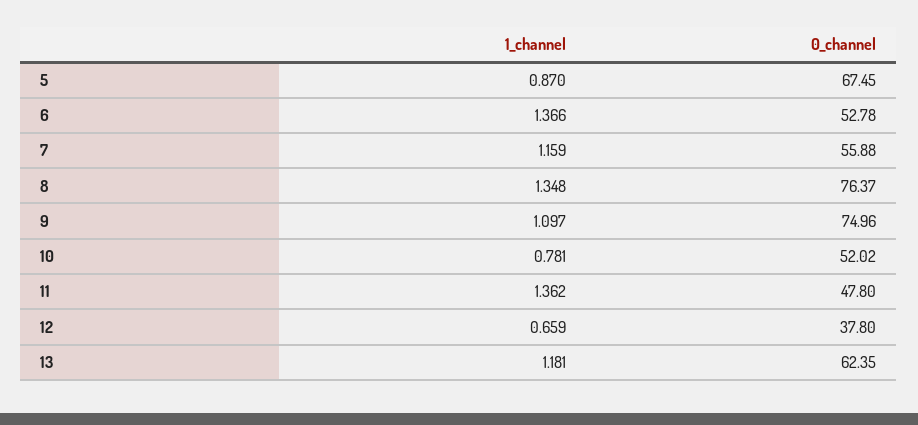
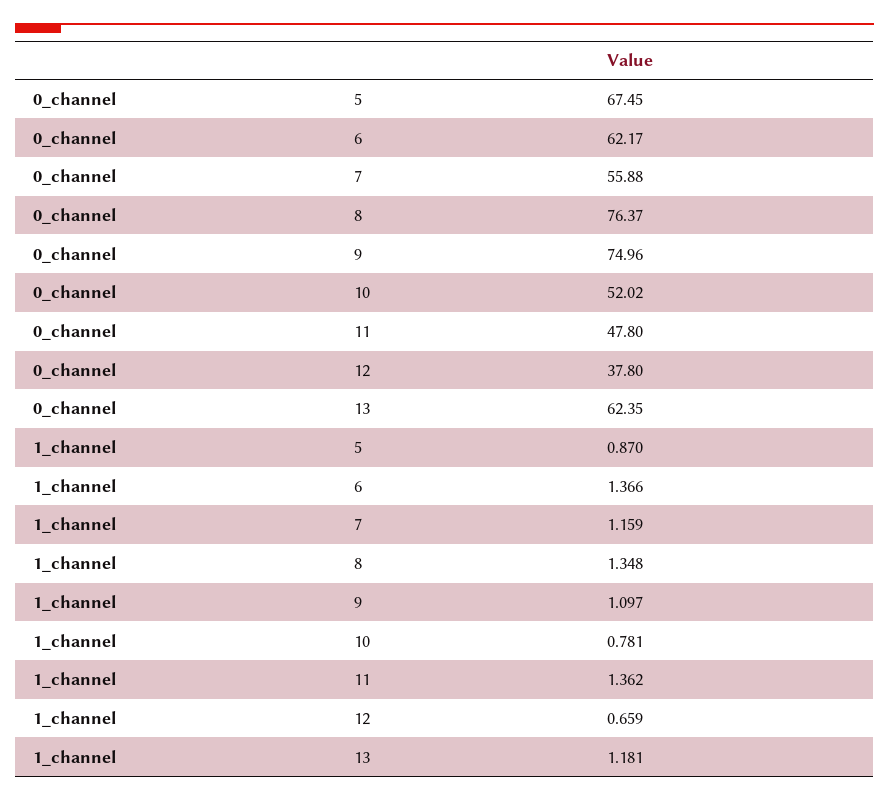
  {
    "1_channel": {
      "5": 0.87,
      "6": 1.366,
      "7": 1.159,
      "8": 1.348,
      "9": 1.097,
      "10": 0.781,
      "11": 1.362,
      "12": 0.659,
      "13": 1.181
    },
    "0_channel": {
      "5": 67.45,
-     "6": 52.78,
+     "6": 62.17,
      "7": 55.88,
      "8": 76.37,
      "9": 74.96,
      "10": 52.02,
      "11": 47.8,
      "12": 37.8,
      "13": 62.35
    }
  }

